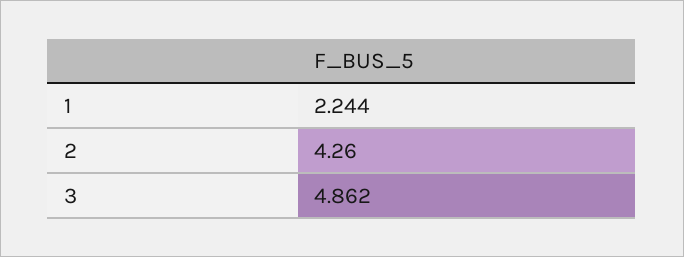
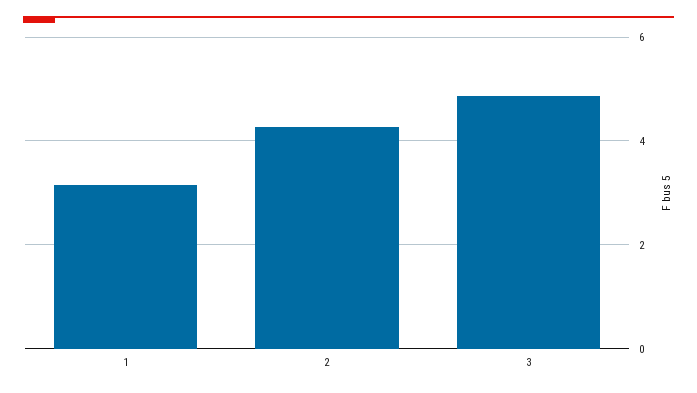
  {
-   "1": 2.244,
+   "1": 3.2,
    "2": 4.26,
    "3": 4.862
  }

